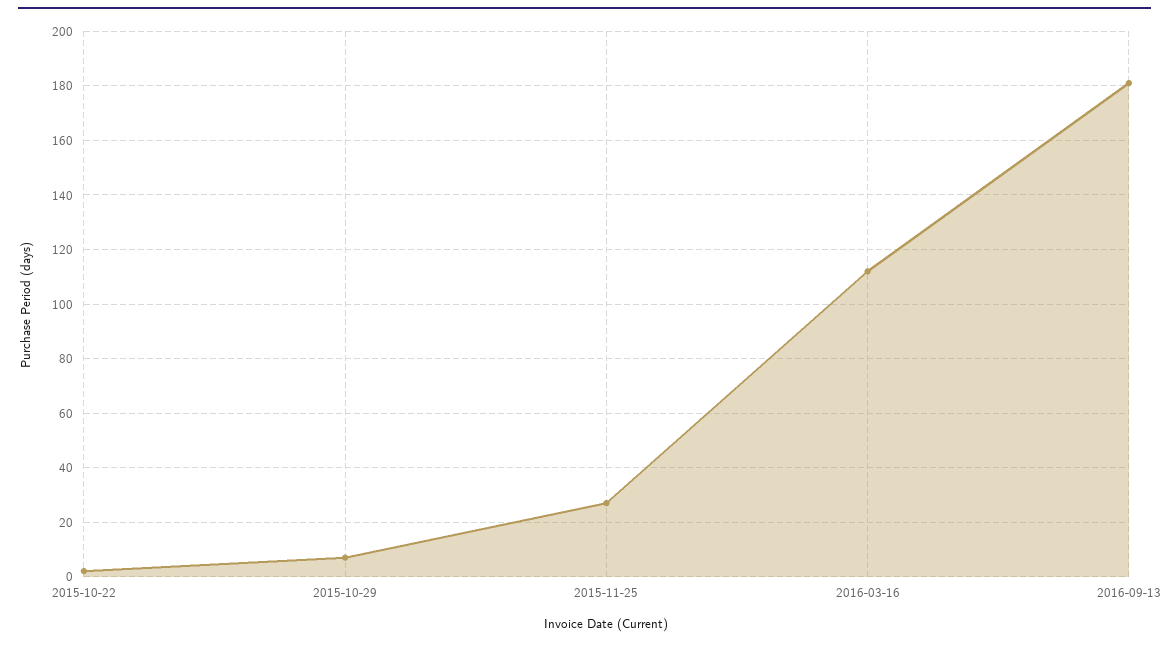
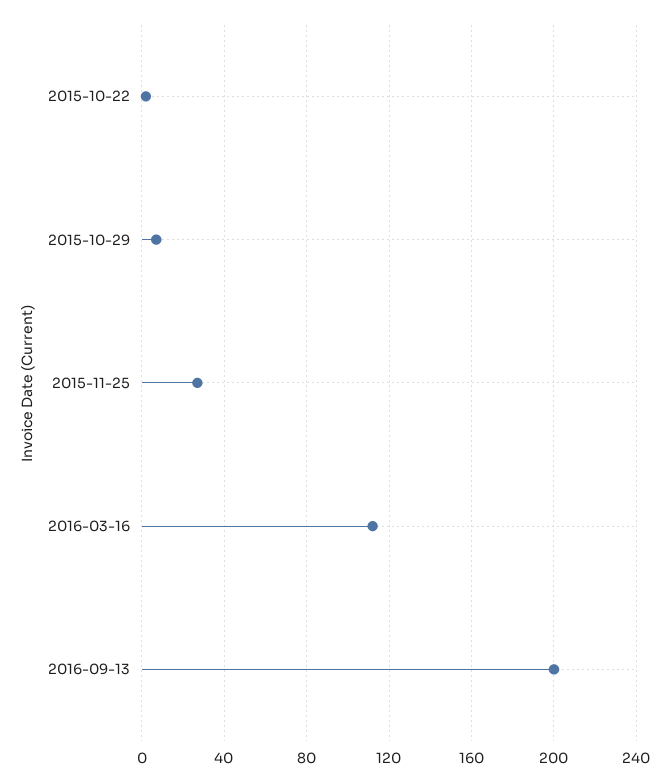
  {
    "2015-10-22": 0,
    "2015-10-29": 5,
    "2015-11-25": 25,
    "2016-03-16": 110,
-   "2016-09-13": 180
+   "2016-09-13": 200
  }

